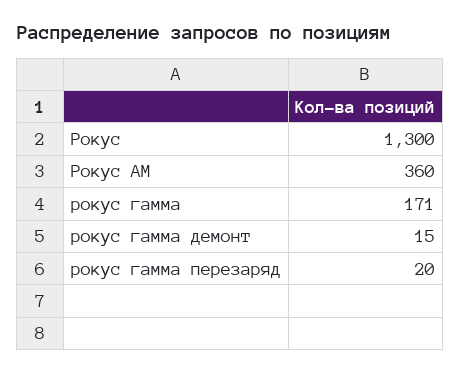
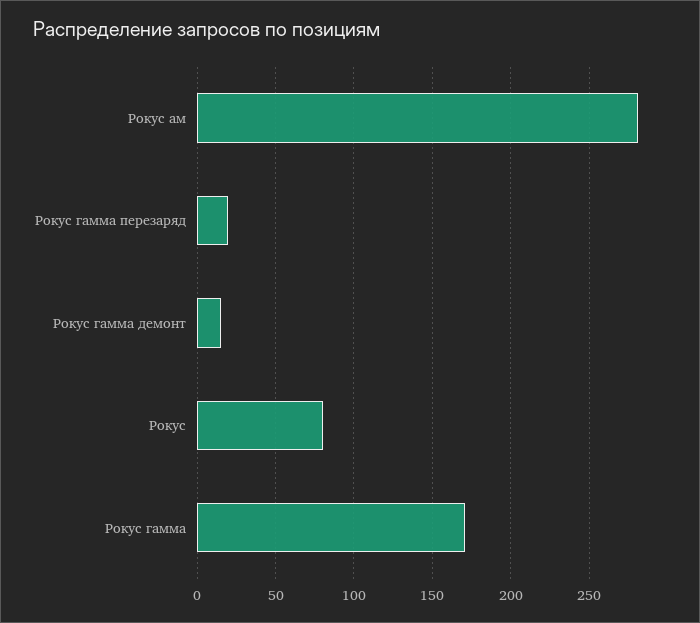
  {
-   "Рокус": 1300,
+   "Рокус": 80,
-   "Рокус АМ": 360,
+   "Рокус АМ": 280,
    "рокус гамма": 171,
    "рокус гамма демонт": 15,
    "рокус гамма перезаряд": 20
  }

